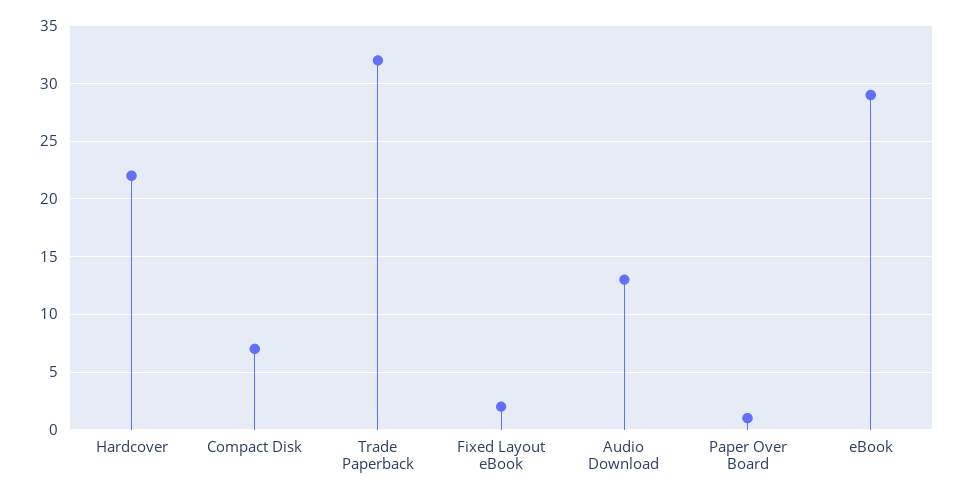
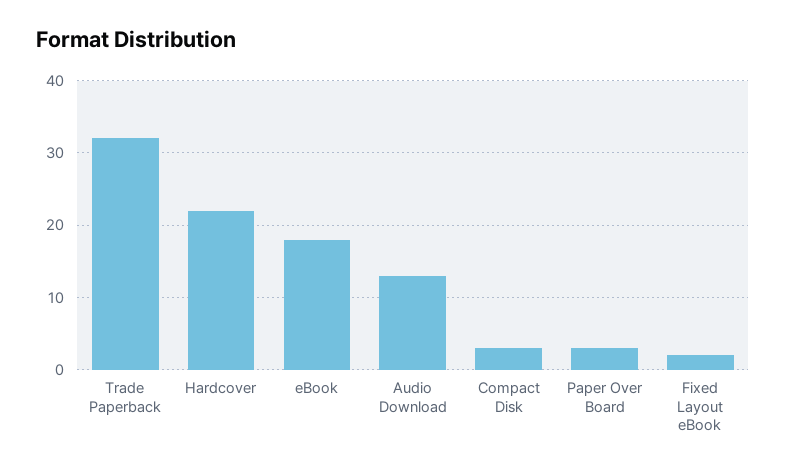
  {
    "Hardcover": 22,
-   "Compact Disk": 7,
+   "Compact Disk": 3,
    "Trade Paperback": 32,
    "Fixed Layout eBook": 2,
    "Audio Download": 13,
-   "Paper Over Board": 1,
+   "Paper Over Board": 3,
-   "eBook": 29
+   "eBook": 18
  }

